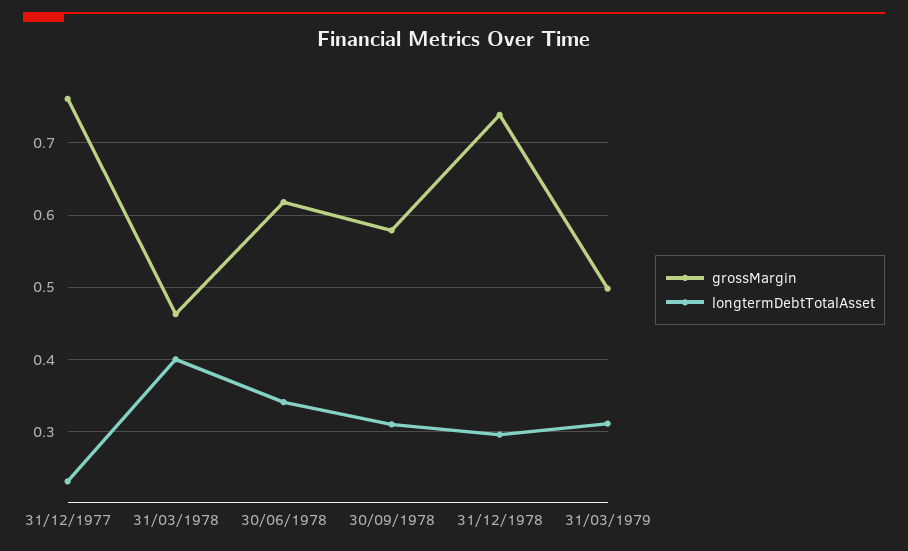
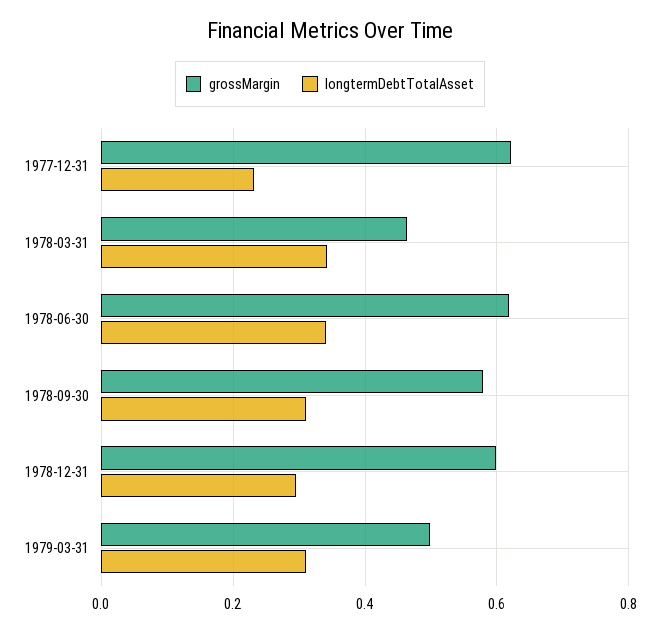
  {
    "grossMargin": {
-     "31/12/1977": 0.76,
+     "31/12/1977": 0.62,
      "31/03/1978": 0.46,
      "30/06/1978": 0.62,
      "30/09/1978": 0.58,
-     "31/12/1978": 0.74,
+     "31/12/1978": 0.6,
      "31/03/1979": 0.5
    },
    "longtermDebtTotalAsset": {
      "31/12/1977": 0.23,
-     "31/03/1978": 0.4,
+     "31/03/1978": 0.34,
      "30/06/1978": 0.34,
      "30/09/1978": 0.31,
      "31/12/1978": 0.3,
      "31/03/1979": 0.31
    }
  }

